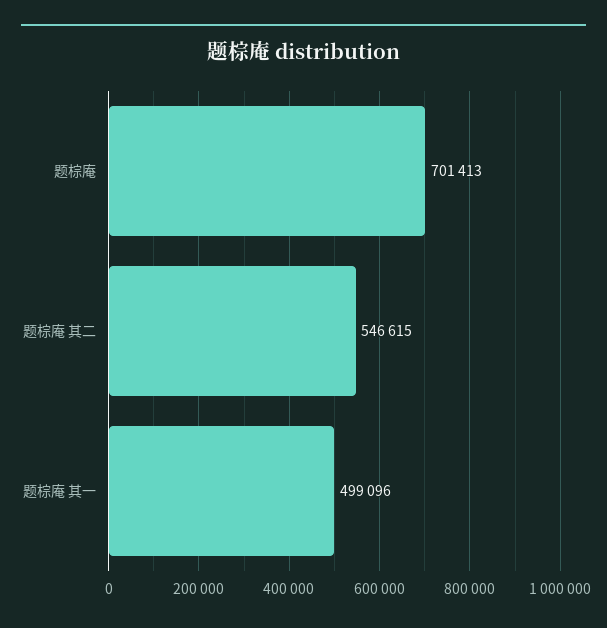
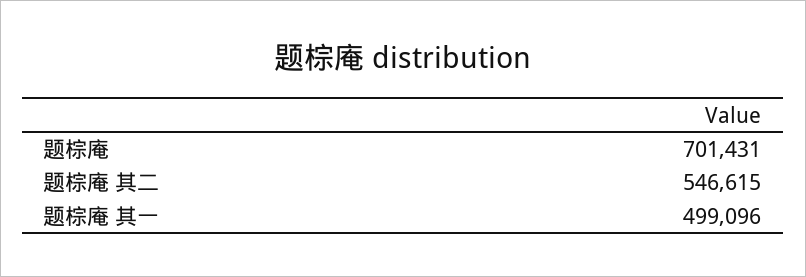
  {
-   "题棕庵": 701413,
+   "题棕庵": 701431,
    "题棕庵 其二": 546615,
    "题棕庵 其一": 499096
  }

